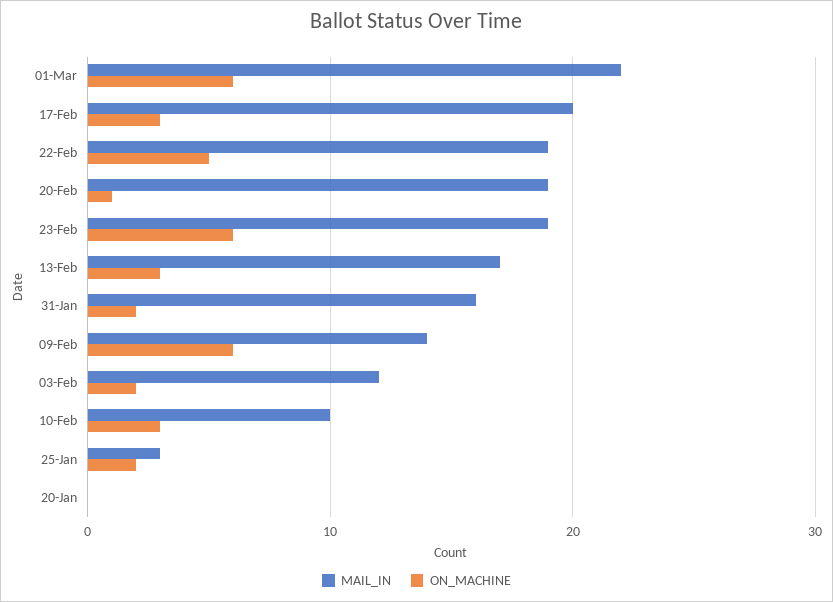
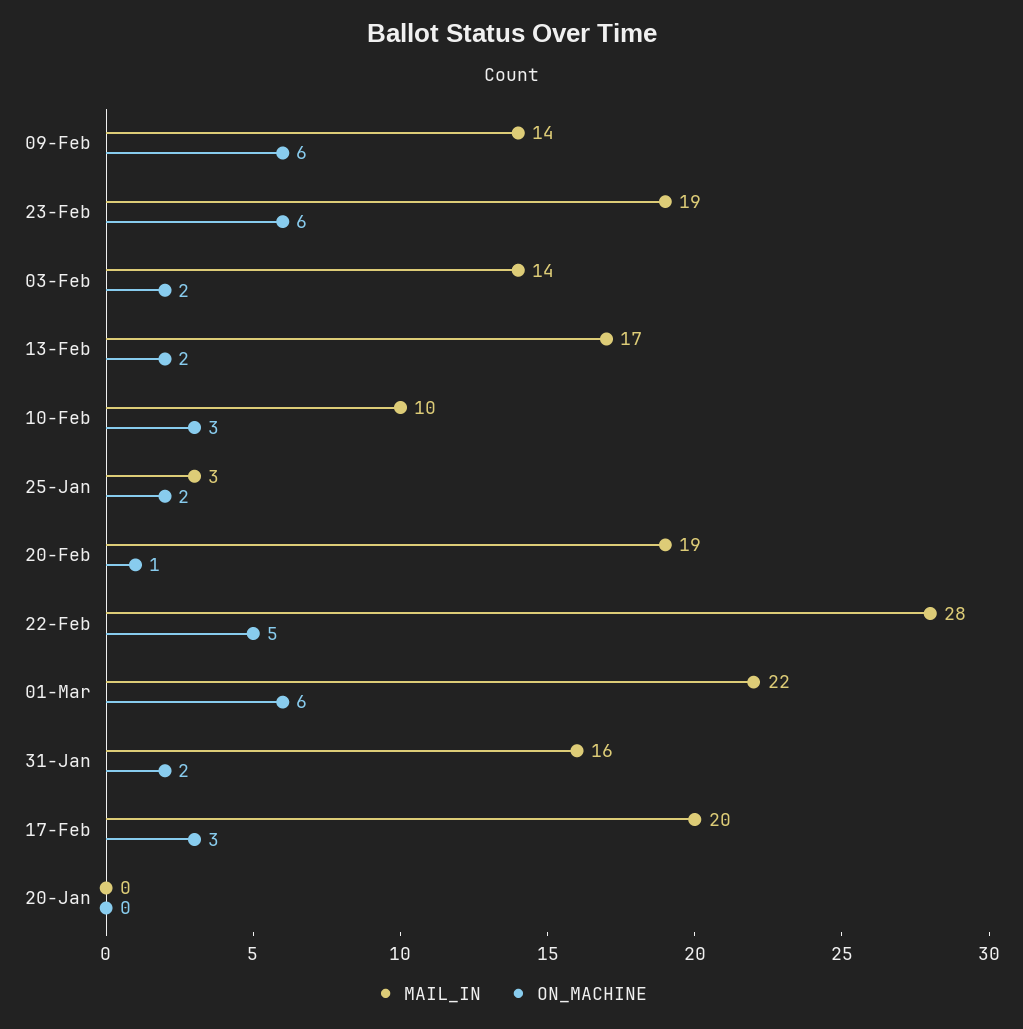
  {
    "MAIL_IN": {
      "01-Mar": 22,
      "17-Feb": 20,
-     "22-Feb": 19,
+     "22-Feb": 28,
      "20-Feb": 19,
      "23-Feb": 19,
      "13-Feb": 17,
      "31-Jan": 16,
      "09-Feb": 14,
-     "03-Feb": 12,
+     "03-Feb": 14,
      "10-Feb": 10,
      "25-Jan": 3,
      "20-Jan": 0
    },
    "ON_MACHINE": {
      "01-Mar": 6,
      "17-Feb": 3,
      "22-Feb": 5,
      "20-Feb": 1,
      "23-Feb": 6,
-     "13-Feb": 3,
+     "13-Feb": 2,
      "31-Jan": 2,
      "09-Feb": 6,
      "03-Feb": 2,
      "10-Feb": 3,
      "25-Jan": 2,
      "20-Jan": 0
    }
  }

